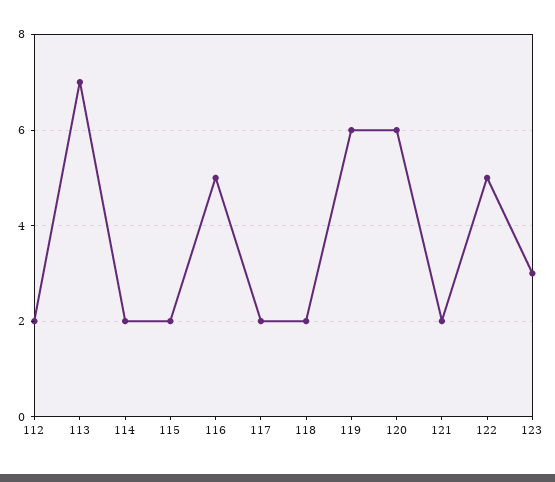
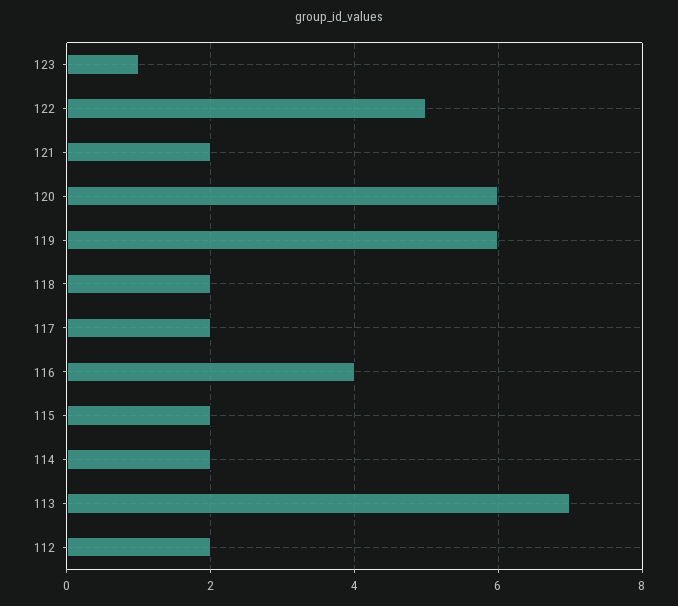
  {
    "112": 2,
    "113": 7,
    "114": 2,
    "115": 2,
-   "116": 5,
+   "116": 4,
    "117": 2,
    "118": 2,
    "119": 6,
    "120": 6,
    "121": 2,
    "122": 5,
-   "123": 3
+   "123": 1
  }

